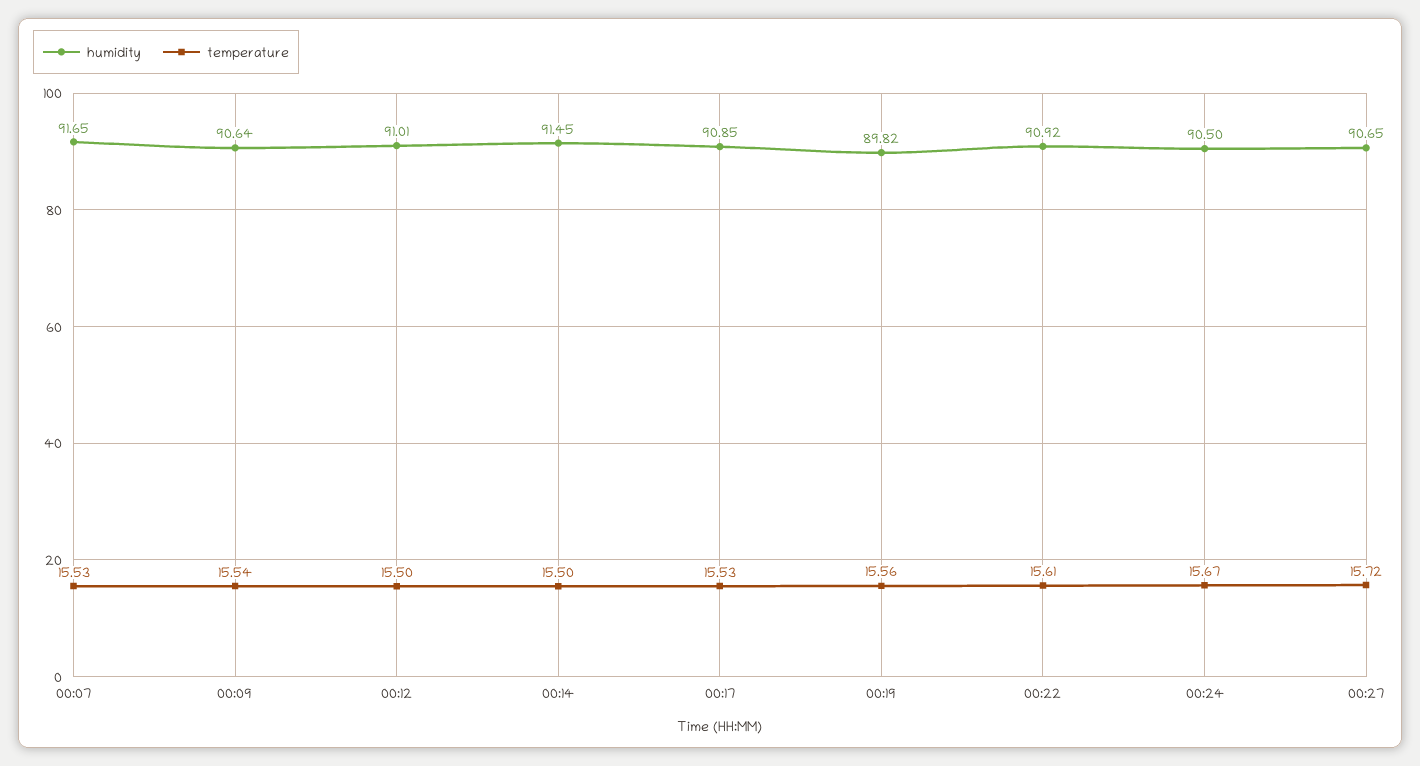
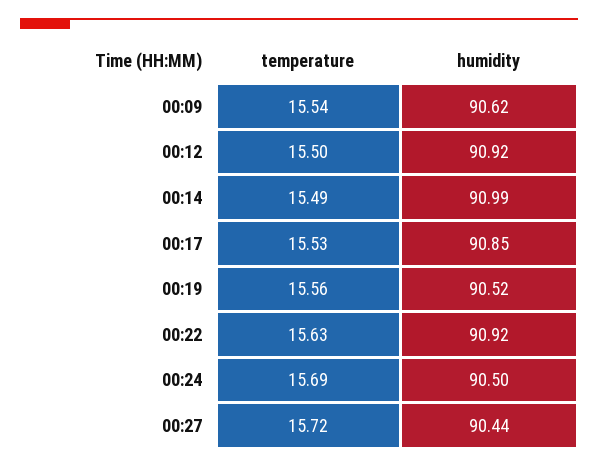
  {
    "humidity": {
-     "00:07": 91.65,
-     "00:09": 90.64,
+     "00:09": 90.62,
-     "00:12": 91.01,
+     "00:12": 90.92,
-     "00:14": 91.45,
+     "00:14": 90.99,
      "00:17": 90.85,
-     "00:19": 89.82,
+     "00:19": 90.52,
      "00:22": 90.92,
      "00:24": 90.5,
-     "00:27": 90.65
+     "00:27": 90.44
    },
    "temperature": {
-     "00:07": 15.53,
      "00:09": 15.54,
      "00:12": 15.5,
-     "00:14": 15.5,
+     "00:14": 15.49,
      "00:17": 15.53,
      "00:19": 15.56,
-     "00:22": 15.61,
+     "00:22": 15.63,
-     "00:24": 15.67,
+     "00:24": 15.69,
      "00:27": 15.72
    }
  }

